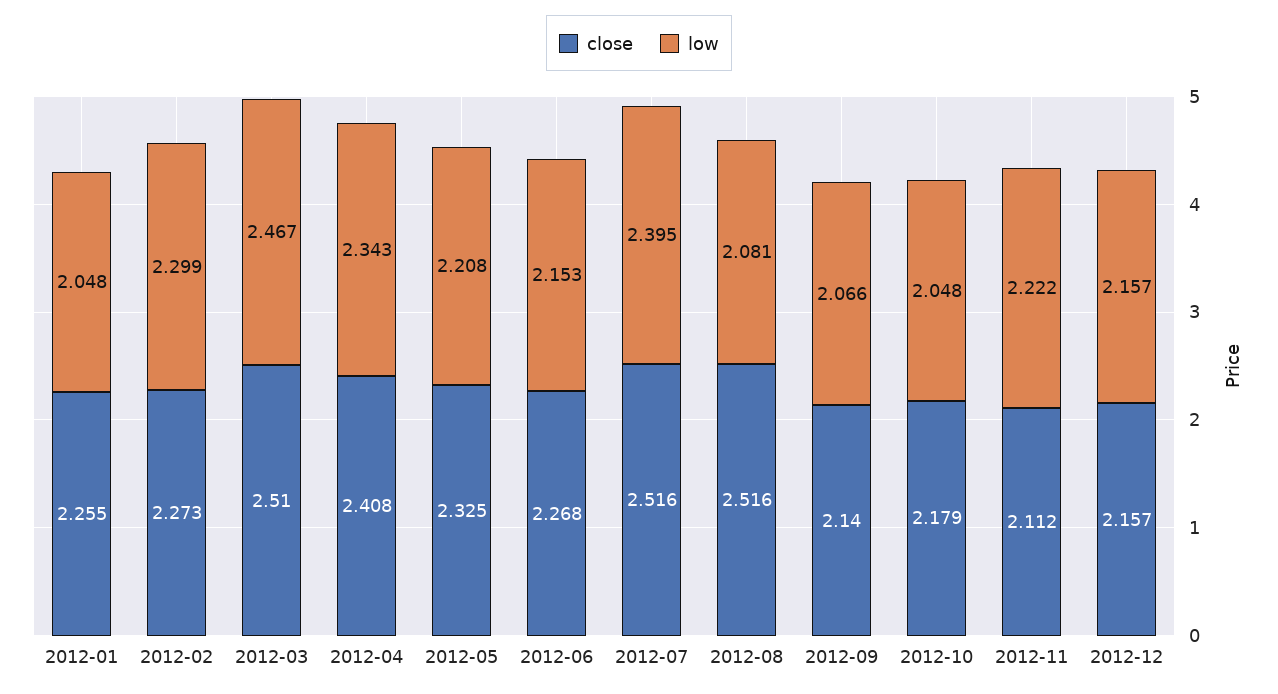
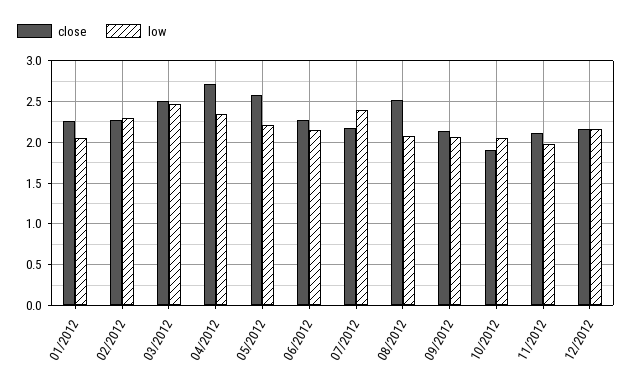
  {
    "close": {
      "2012-01": 2.255,
      "2012-02": 2.273,
      "2012-03": 2.51,
-     "2012-04": 2.408,
+     "2012-04": 2.7,
-     "2012-05": 2.325,
+     "2012-05": 2.6,
      "2012-06": 2.268,
-     "2012-07": 2.516,
+     "2012-07": 2.2,
      "2012-08": 2.516,
      "2012-09": 2.14,
-     "2012-10": 2.179,
+     "2012-10": 1.9,
      "2012-11": 2.112,
      "2012-12": 2.157
    },
    "low": {
      "2012-01": 2.048,
      "2012-02": 2.299,
      "2012-03": 2.467,
      "2012-04": 2.343,
      "2012-05": 2.208,
      "2012-06": 2.153,
      "2012-07": 2.395,
      "2012-08": 2.081,
      "2012-09": 2.066,
      "2012-10": 2.048,
-     "2012-11": 2.222,
+     "2012-11": 2,
      "2012-12": 2.157
    }
  }

